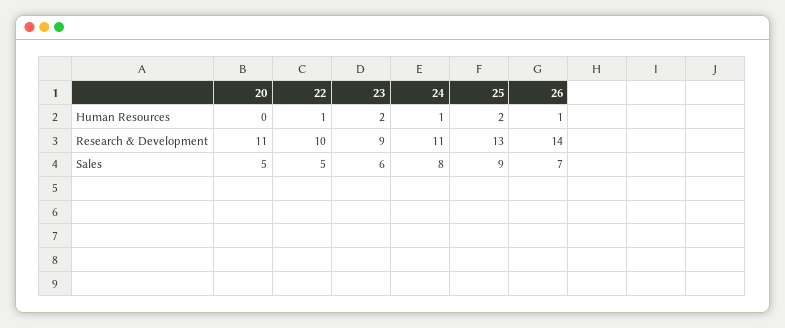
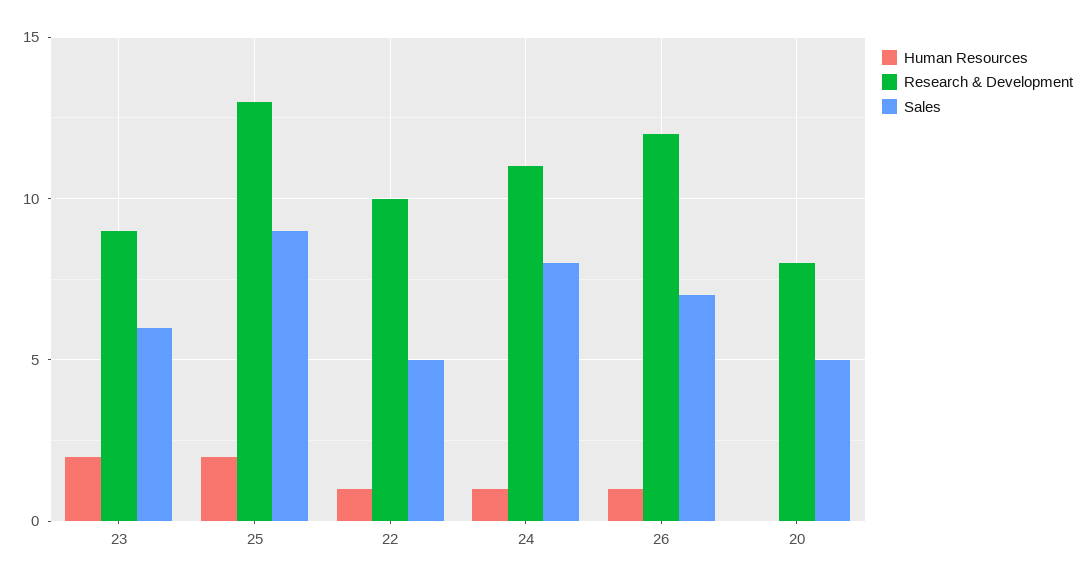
  {
    "Human Resources": {
      "20": 0,
      "22": 1,
      "23": 2,
      "24": 1,
      "25": 2,
      "26": 1
    },
    "Research & Development": {
-     "20": 11,
+     "20": 8,
      "22": 10,
      "23": 9,
      "24": 11,
      "25": 13,
-     "26": 14
+     "26": 12
    },
    "Sales": {
      "20": 5,
      "22": 5,
      "23": 6,
      "24": 8,
      "25": 9,
      "26": 7
    }
  }

